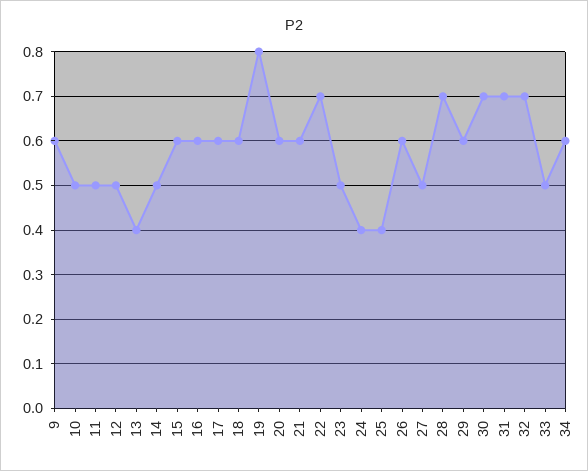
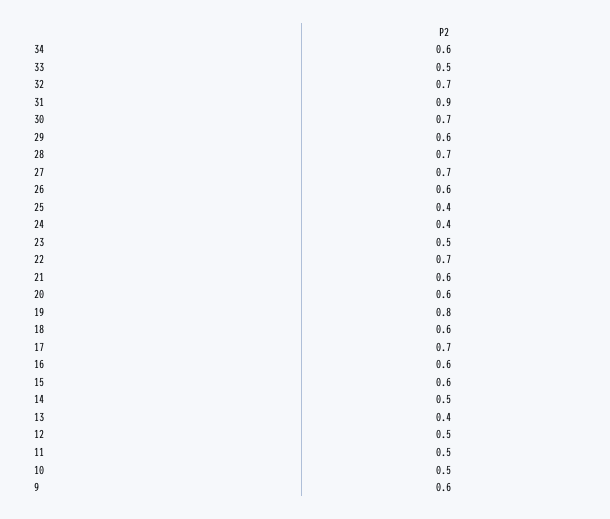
  {
    "9": 0.6,
    "10": 0.5,
    "11": 0.5,
    "12": 0.5,
    "13": 0.4,
    "14": 0.5,
    "15": 0.6,
    "16": 0.6,
-   "17": 0.6,
+   "17": 0.7,
    "18": 0.6,
    "19": 0.8,
    "20": 0.6,
    "21": 0.6,
    "22": 0.7,
    "23": 0.5,
    "24": 0.4,
    "25": 0.4,
    "26": 0.6,
-   "27": 0.5,
+   "27": 0.7,
    "28": 0.7,
    "29": 0.6,
    "30": 0.7,
-   "31": 0.7,
+   "31": 0.9,
    "32": 0.7,
    "33": 0.5,
    "34": 0.6
  }

